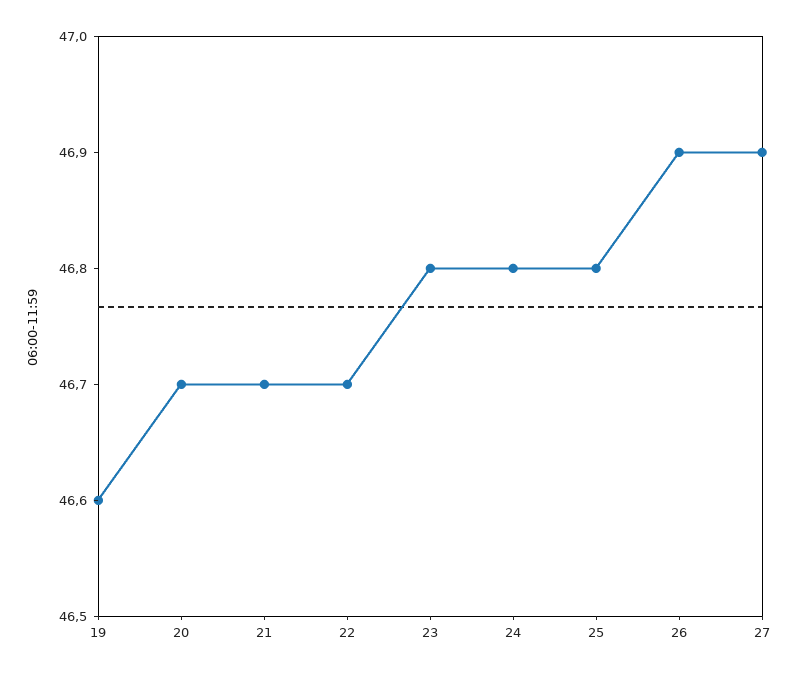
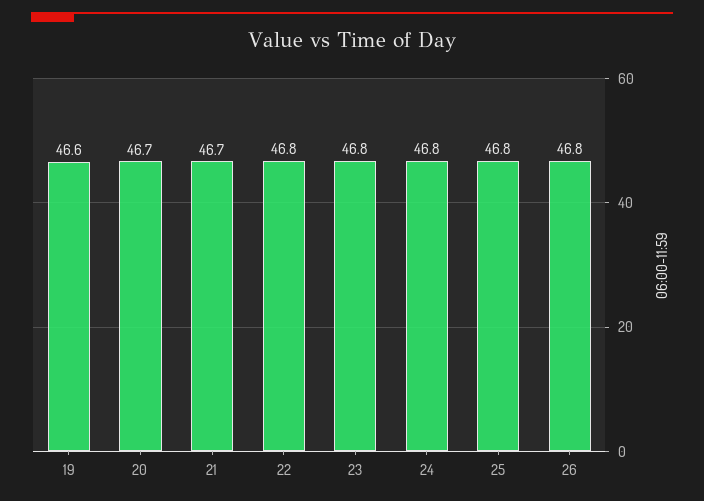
  {
    "19": 46.6,
    "20": 46.7,
    "21": 46.7,
-   "22": 46.7,
+   "22": 46.8,
    "23": 46.8,
    "24": 46.8,
    "25": 46.8,
-   "26": 46.9,
+   "26": 46.8
-   "27": 46.9
  }

